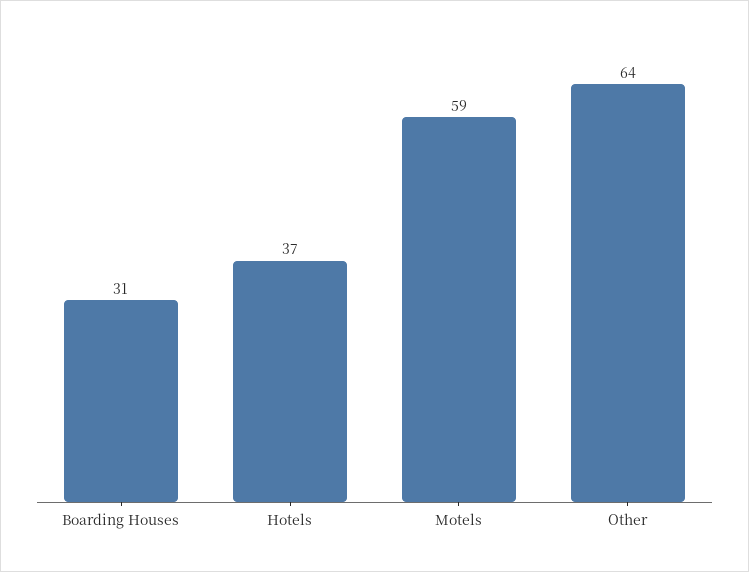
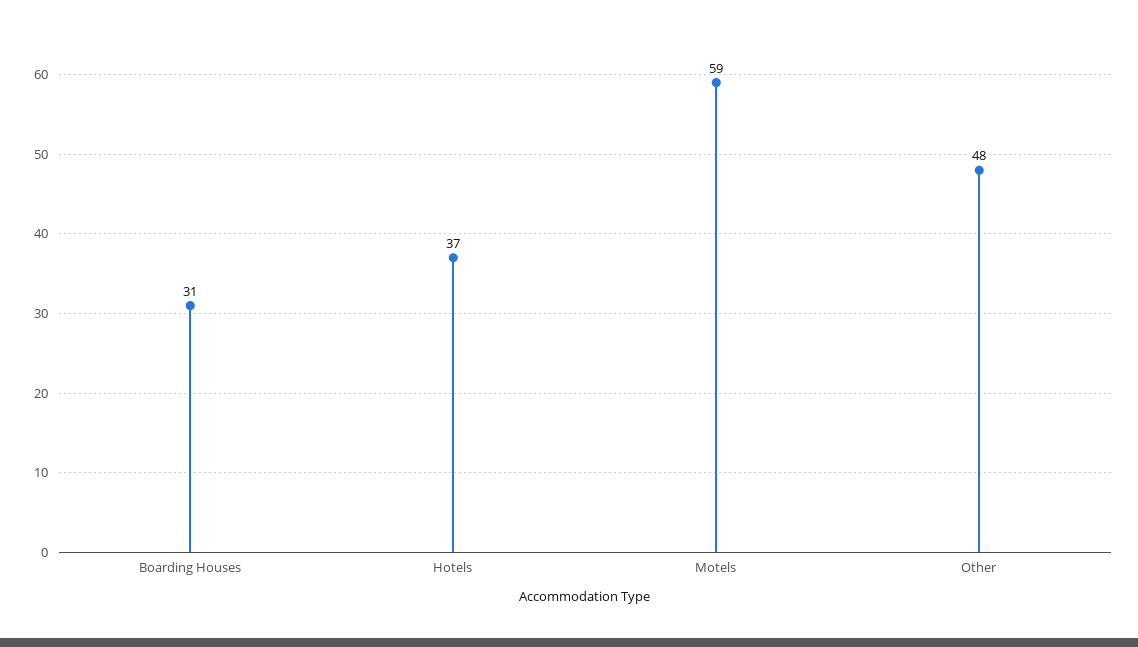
  {
    "Boarding Houses": 31,
    "Hotels": 37,
    "Motels": 59,
-   "Other": 64
+   "Other": 48
  }

